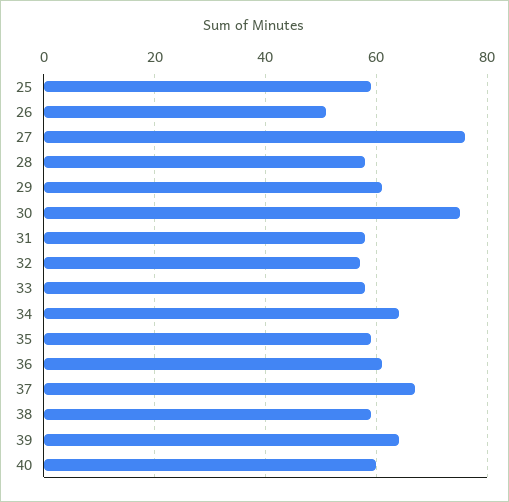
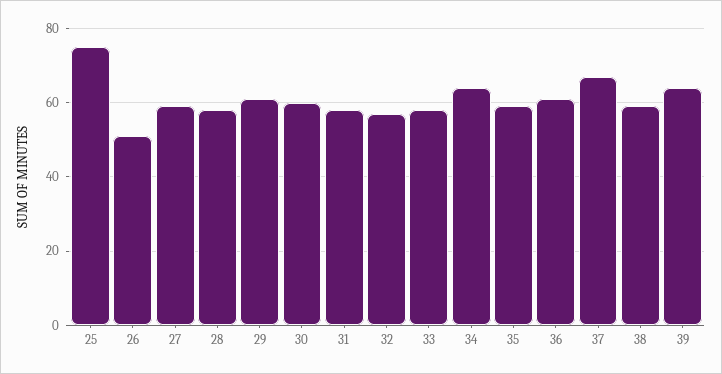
  {
-   "25": 60,
+   "25": 75,
    "26": 50,
-   "27": 75,
+   "27": 60,
    "28": 60,
    "29": 60,
-   "30": 75,
+   "30": 60,
    "31": 60,
    "32": 55,
    "33": 60,
    "34": 65,
    "35": 60,
    "36": 60,
    "37": 65,
    "38": 60,
-   "39": 65,
+   "39": 65
-   "40": 60
  }

